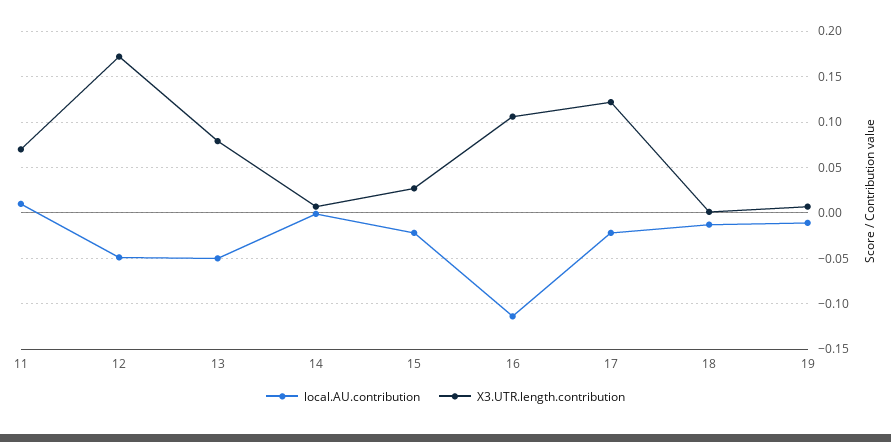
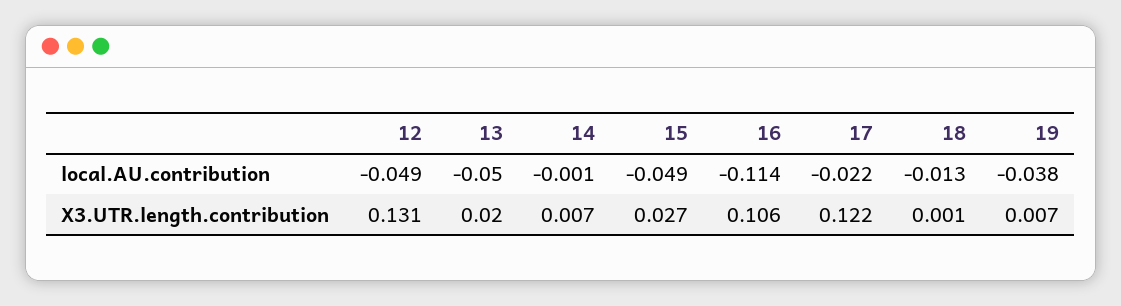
  {
    "local.AU.contribution": {
-     "11": 0.01,
      "12": -0.049,
      "13": -0.05,
      "14": -0.001,
-     "15": -0.02,
+     "15": -0.049,
      "16": -0.114,
      "17": -0.022,
      "18": -0.013,
-     "19": -0.01
+     "19": -0.038
    },
    "X3.UTR.length.contribution": {
-     "11": 0.07,
-     "12": 0.17,
+     "12": 0.131,
-     "13": 0.08,
+     "13": 0.02,
      "14": 0.007,
      "15": 0.027,
      "16": 0.106,
      "17": 0.122,
      "18": 0.001,
      "19": 0.007
    }
  }

